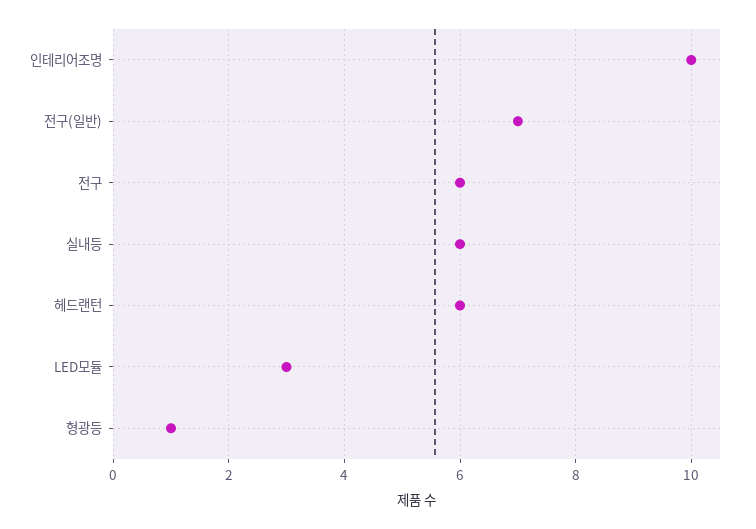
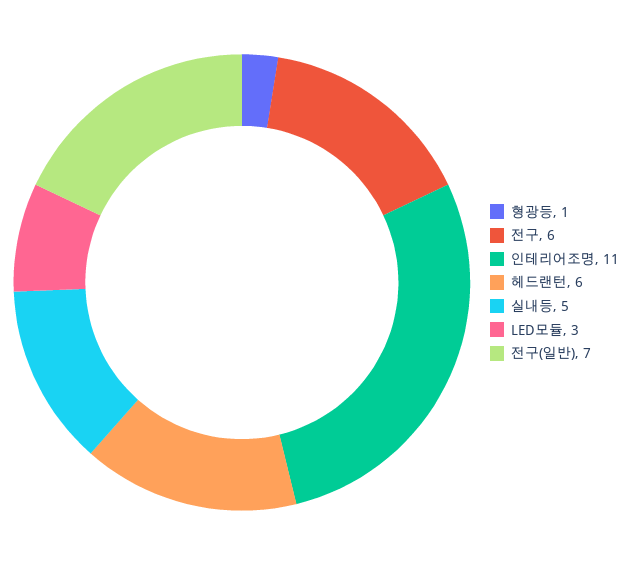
  {
-   "인테리어조명": 10,
+   "인테리어조명": 11,
    "전구(일반)": 7,
    "전구": 6,
-   "실내등": 6,
+   "실내등": 5,
    "헤드랜턴": 6,
    "LED모듈": 3,
    "형광등": 1
  }

